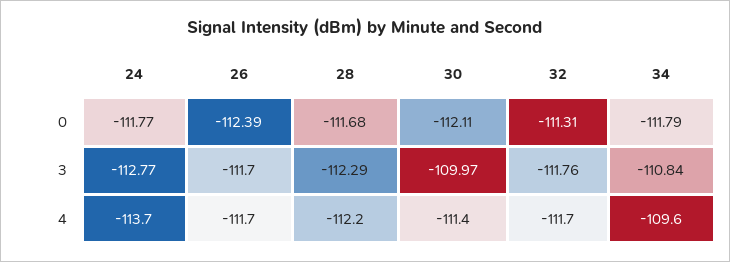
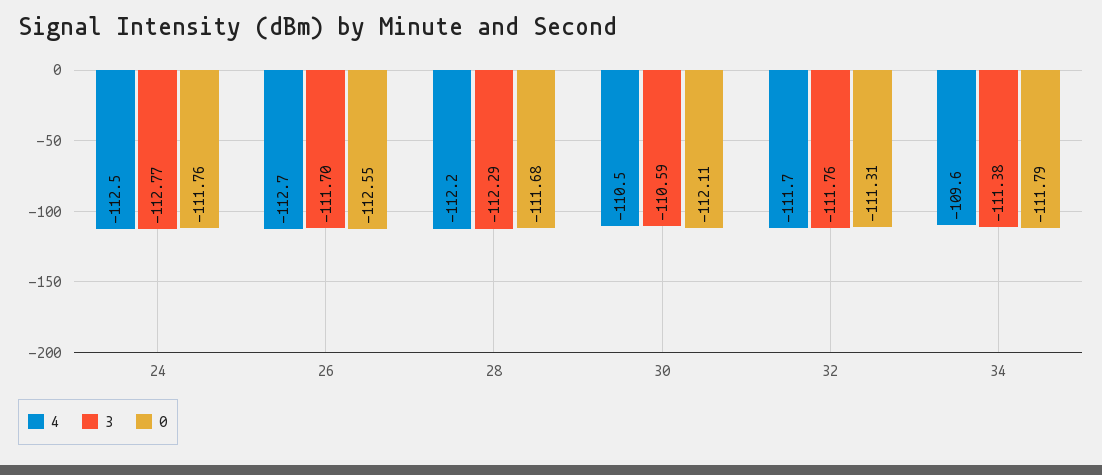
  {
    "0": {
-     "24": -111.77,
+     "24": -111.76,
-     "26": -112.39,
+     "26": -112.55,
      "28": -111.68,
      "30": -112.11,
      "32": -111.31,
      "34": -111.79
    },
    "3": {
      "24": -112.77,
      "26": -111.7,
      "28": -112.29,
-     "30": -109.97,
+     "30": -110.59,
      "32": -111.76,
-     "34": -110.84
+     "34": -111.38
    },
    "4": {
-     "24": -113.7,
+     "24": -112.5,
-     "26": -111.7,
+     "26": -112.7,
      "28": -112.2,
-     "30": -111.4,
+     "30": -110.5,
      "32": -111.7,
      "34": -109.6
    }
  }

